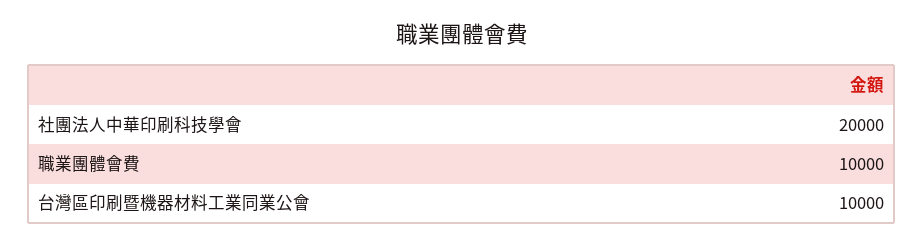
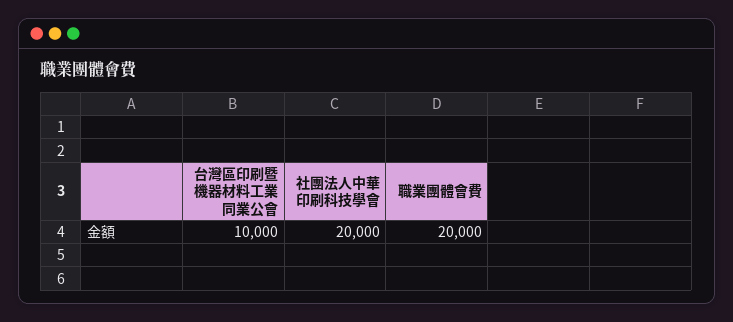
  {
    "社團法人中華印刷科技學會": 20000,
-   "職業團體會費": 10000,
+   "職業團體會費": 20000,
    "台灣區印刷暨機器材料工業同業公會": 10000
  }

